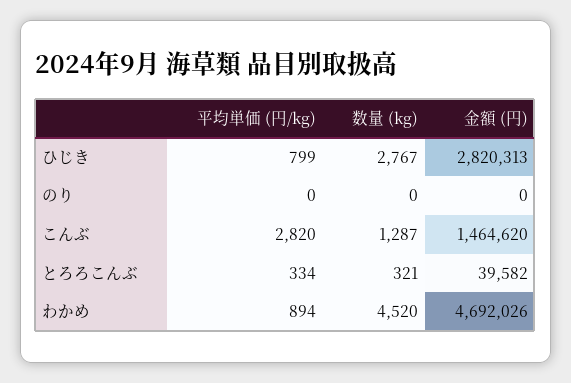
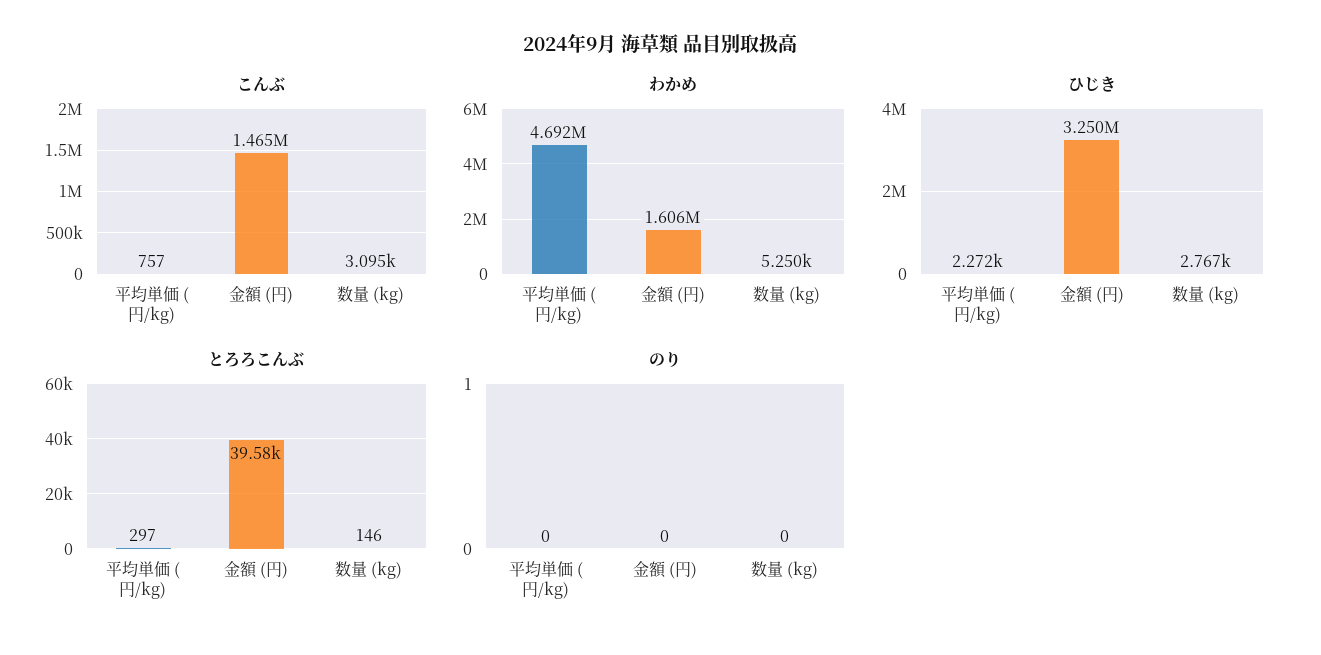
  {
    "ひじき": {
-     "平均単価 (円/kg)": 799,
+     "平均単価 (円/kg)": 2272,
      "数量 (kg)": 2767,
-     "金額 (円)": 2820313
+     "金額 (円)": 3250000
    },
    "のり": {
      "平均単価 (円/kg)": 0,
      "数量 (kg)": 0,
      "金額 (円)": 0
    },
    "こんぶ": {
-     "平均単価 (円/kg)": 2820,
+     "平均単価 (円/kg)": 757,
-     "数量 (kg)": 1287,
+     "数量 (kg)": 3095,
      "金額 (円)": 1464620
    },
    "とろろこんぶ": {
-     "平均単価 (円/kg)": 334,
+     "平均単価 (円/kg)": 297,
-     "数量 (kg)": 321,
+     "数量 (kg)": 146,
      "金額 (円)": 39582
    },
    "わかめ": {
-     "平均単価 (円/kg)": 894,
+     "平均単価 (円/kg)": 4692000,
-     "数量 (kg)": 4520,
+     "数量 (kg)": 5250,
-     "金額 (円)": 4692026
+     "金額 (円)": 1606000
    }
  }

